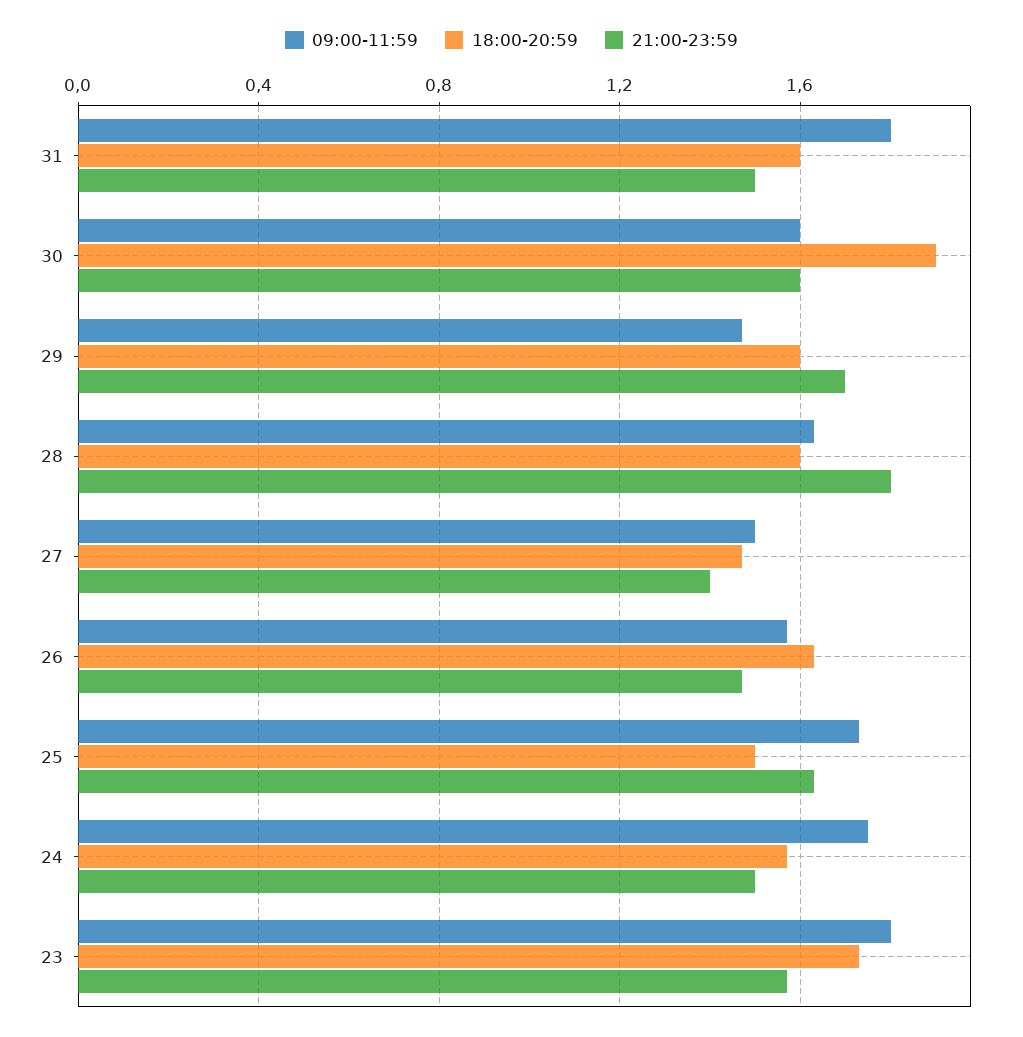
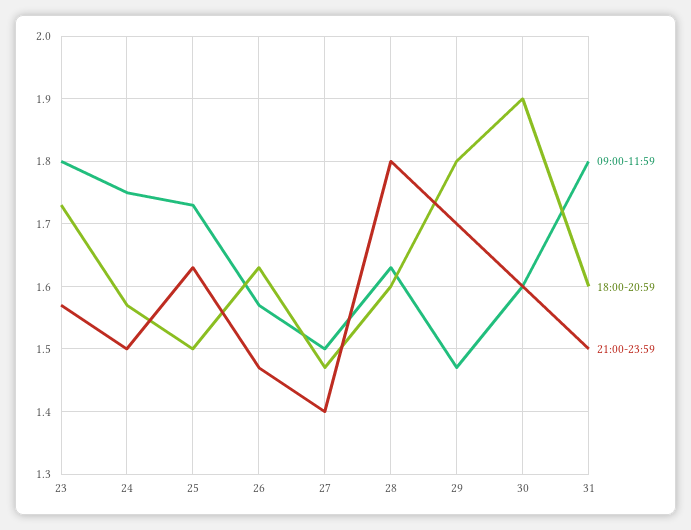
  {
    "09:00-11:59": {
      "31": 1.8,
      "30": 1.6,
      "29": 1.47,
      "28": 1.63,
      "27": 1.5,
      "26": 1.57,
      "25": 1.73,
      "24": 1.75,
      "23": 1.8
    },
    "18:00-20:59": {
      "31": 1.6,
      "30": 1.9,
-     "29": 1.6,
+     "29": 1.8,
      "28": 1.6,
      "27": 1.47,
      "26": 1.63,
      "25": 1.5,
      "24": 1.57,
      "23": 1.73
    },
    "21:00-23:59": {
      "31": 1.5,
      "30": 1.6,
      "29": 1.7,
      "28": 1.8,
      "27": 1.4,
      "26": 1.47,
      "25": 1.63,
      "24": 1.5,
      "23": 1.57
    }
  }

